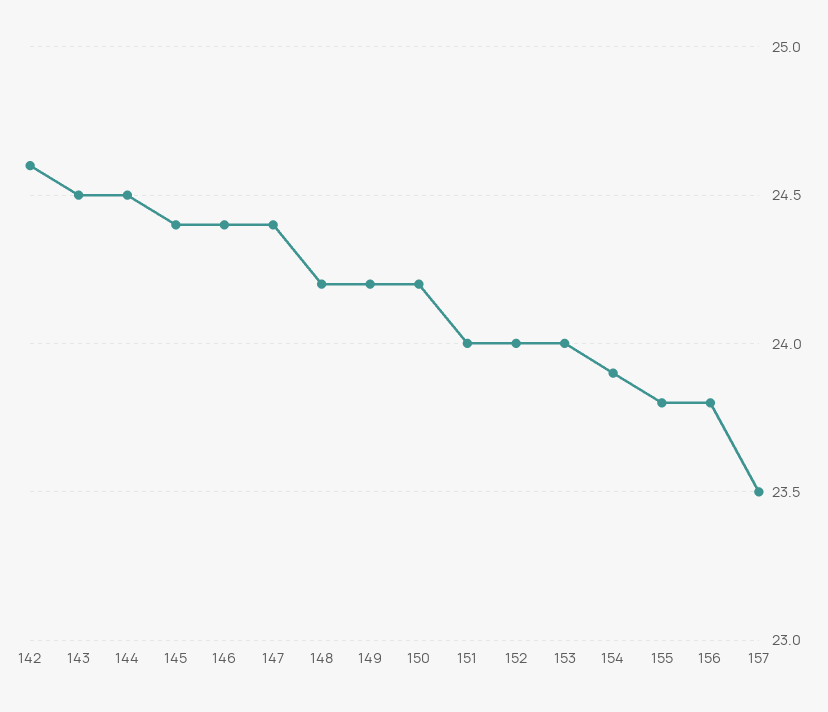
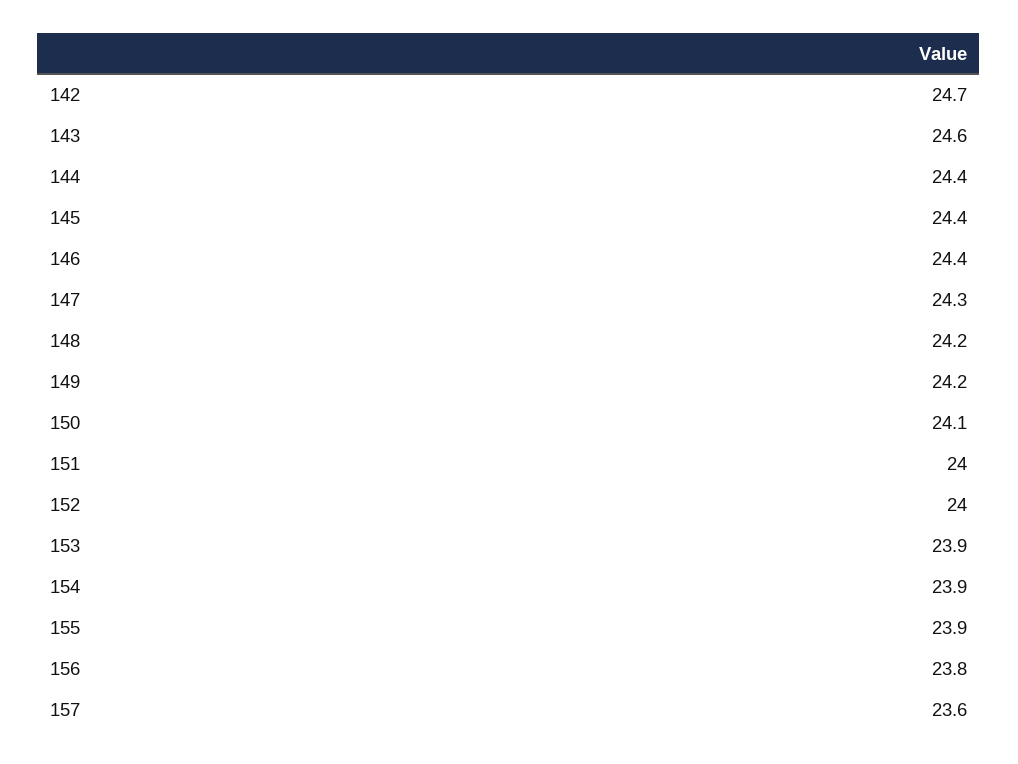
  {
-   "142": 24.6,
+   "142": 24.7,
-   "143": 24.5,
+   "143": 24.6,
-   "144": 24.5,
+   "144": 24.4,
    "145": 24.4,
    "146": 24.4,
-   "147": 24.4,
+   "147": 24.3,
    "148": 24.2,
    "149": 24.2,
-   "150": 24.2,
+   "150": 24.1,
    "151": 24,
    "152": 24,
-   "153": 24,
+   "153": 23.9,
    "154": 23.9,
-   "155": 23.8,
+   "155": 23.9,
    "156": 23.8,
-   "157": 23.5
+   "157": 23.6
  }

